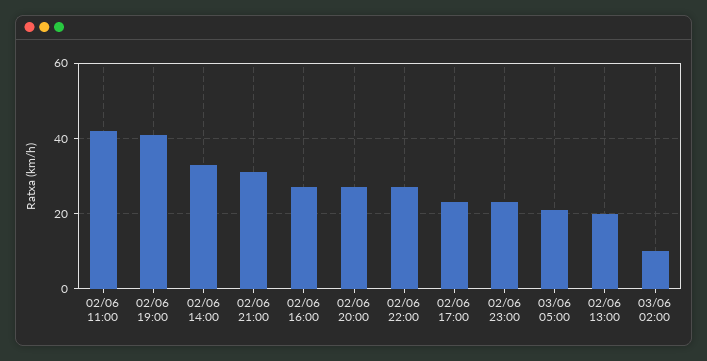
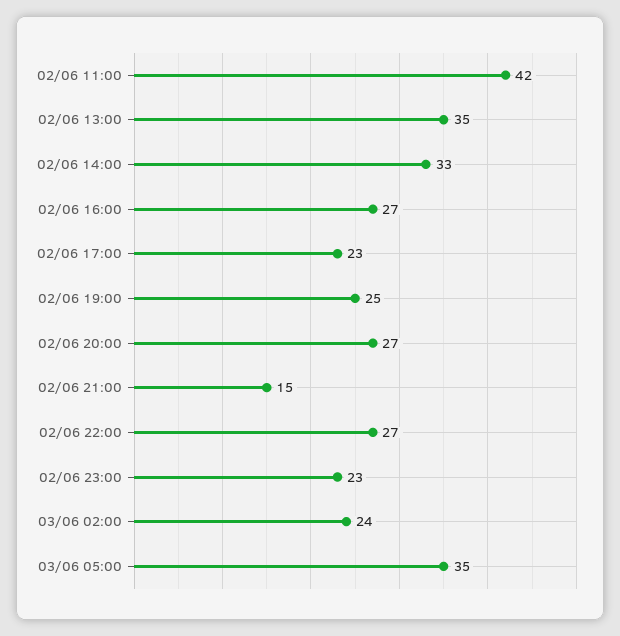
  {
    "02/06 11:00": 42,
-   "02/06 19:00": 40,
+   "02/06 19:00": 25,
    "02/06 14:00": 33,
-   "02/06 21:00": 30,
+   "02/06 21:00": 15,
    "02/06 16:00": 27,
    "02/06 20:00": 27,
    "02/06 22:00": 27,
    "02/06 17:00": 23,
    "02/06 23:00": 23,
-   "03/06 05:00": 20,
+   "03/06 05:00": 35,
-   "02/06 13:00": 20,
+   "02/06 13:00": 35,
-   "03/06 02:00": 10
+   "03/06 02:00": 24
  }

